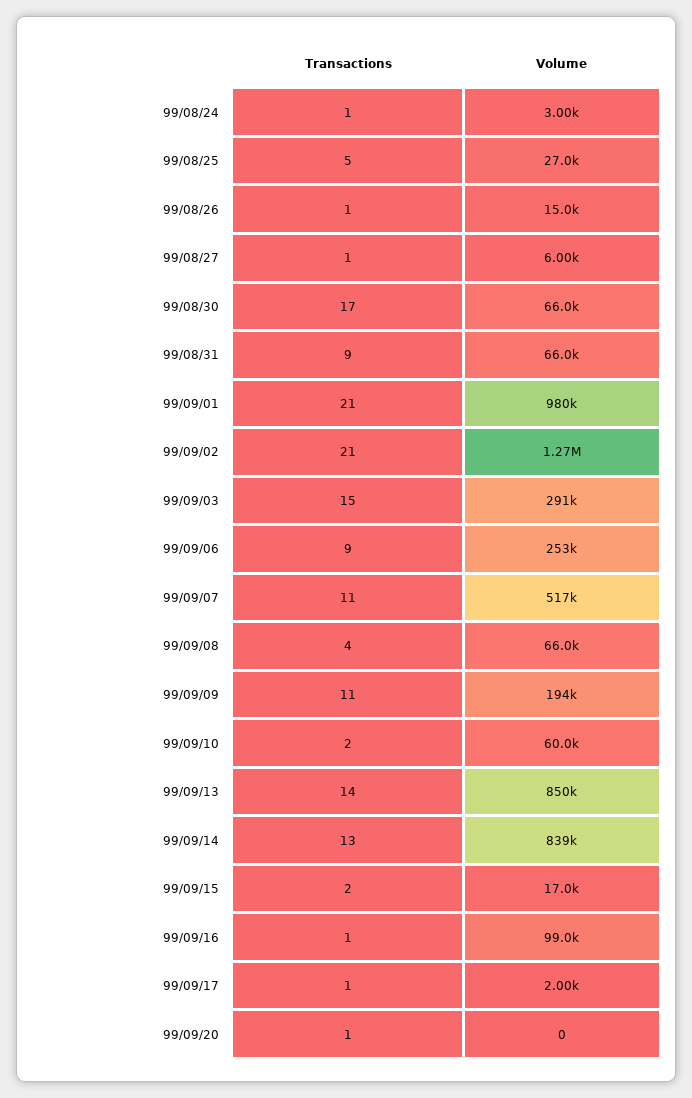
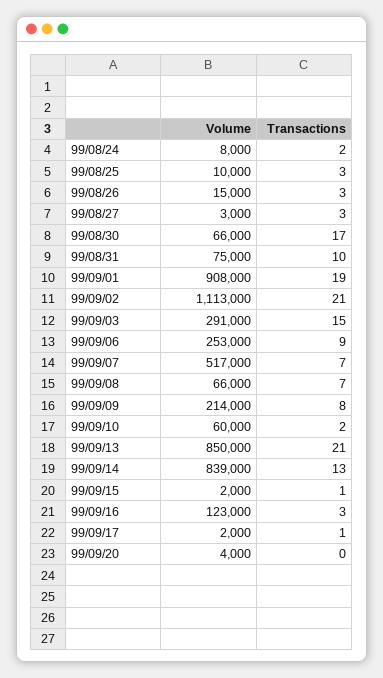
  {
    "Transactions": {
-     "99/08/24": 1,
+     "99/08/24": 2,
-     "99/08/25": 5,
+     "99/08/25": 3,
-     "99/08/26": 1,
+     "99/08/26": 3,
-     "99/08/27": 1,
+     "99/08/27": 3,
      "99/08/30": 17,
-     "99/08/31": 9,
+     "99/08/31": 10,
-     "99/09/01": 21,
+     "99/09/01": 19,
      "99/09/02": 21,
      "99/09/03": 15,
      "99/09/06": 9,
-     "99/09/07": 11,
+     "99/09/07": 7,
-     "99/09/08": 4,
+     "99/09/08": 7,
-     "99/09/09": 11,
+     "99/09/09": 8,
      "99/09/10": 2,
-     "99/09/13": 14,
+     "99/09/13": 21,
      "99/09/14": 13,
-     "99/09/15": 2,
+     "99/09/15": 1,
-     "99/09/16": 1,
+     "99/09/16": 3,
      "99/09/17": 1,
-     "99/09/20": 1
+     "99/09/20": 0
    },
    "Volume": {
-     "99/08/24": 3000,
+     "99/08/24": 8000,
-     "99/08/25": 27000,
+     "99/08/25": 10000,
      "99/08/26": 15000,
-     "99/08/27": 6000,
+     "99/08/27": 3000,
      "99/08/30": 66000,
-     "99/08/31": 66000,
+     "99/08/31": 75000,
-     "99/09/01": 980000,
+     "99/09/01": 908000,
-     "99/09/02": 1270000,
+     "99/09/02": 1113000,
      "99/09/03": 291000,
      "99/09/06": 253000,
      "99/09/07": 517000,
      "99/09/08": 66000,
-     "99/09/09": 194000,
+     "99/09/09": 214000,
      "99/09/10": 60000,
      "99/09/13": 850000,
      "99/09/14": 839000,
-     "99/09/15": 17000,
+     "99/09/15": 2000,
-     "99/09/16": 99000,
+     "99/09/16": 123000,
      "99/09/17": 2000,
-     "99/09/20": 0
+     "99/09/20": 4000
    }
  }

